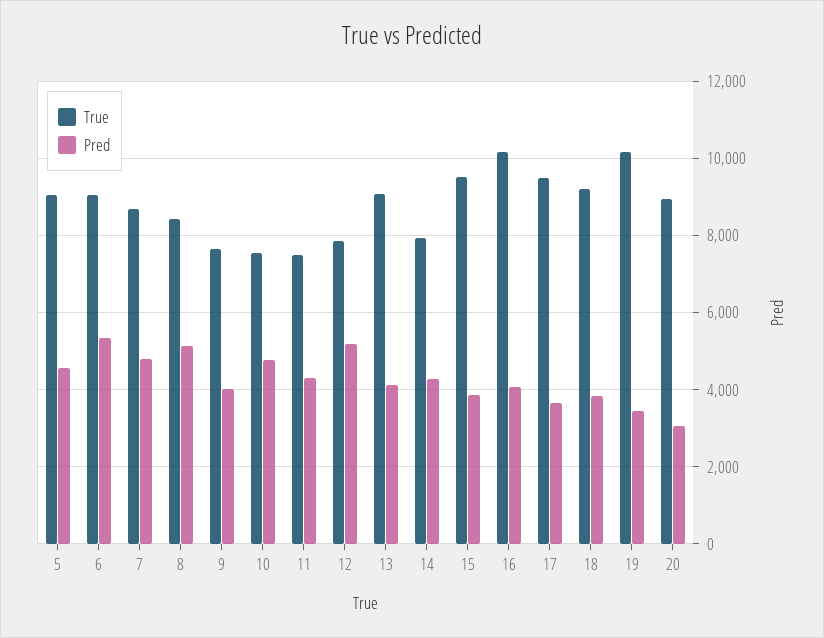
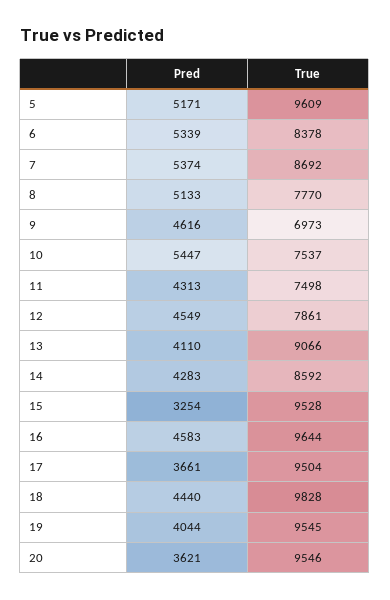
  {
    "True": {
-     "5": 9000,
+     "5": 9609,
-     "6": 9000,
+     "6": 8378,
      "7": 8692,
-     "8": 8400,
+     "8": 7770,
-     "9": 7600,
+     "9": 6973,
      "10": 7537,
      "11": 7498,
      "12": 7861,
      "13": 9066,
-     "14": 8000,
+     "14": 8592,
      "15": 9528,
-     "16": 10200,
+     "16": 9644,
      "17": 9504,
-     "18": 9200,
+     "18": 9828,
-     "19": 10200,
+     "19": 9545,
-     "20": 9000
+     "20": 9546
    },
    "Pred": {
-     "5": 4600,
+     "5": 5171,
      "6": 5339,
-     "7": 4800,
+     "7": 5374,
      "8": 5133,
-     "9": 4000,
+     "9": 4616,
-     "10": 4800,
+     "10": 5447,
      "11": 4313,
-     "12": 5200,
+     "12": 4549,
      "13": 4110,
      "14": 4283,
-     "15": 3800,
+     "15": 3254,
-     "16": 4000,
+     "16": 4583,
      "17": 3661,
-     "18": 3800,
+     "18": 4440,
-     "19": 3400,
+     "19": 4044,
-     "20": 3000
+     "20": 3621
    }
  }

